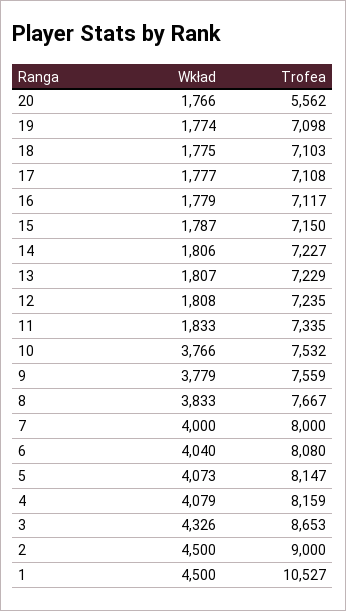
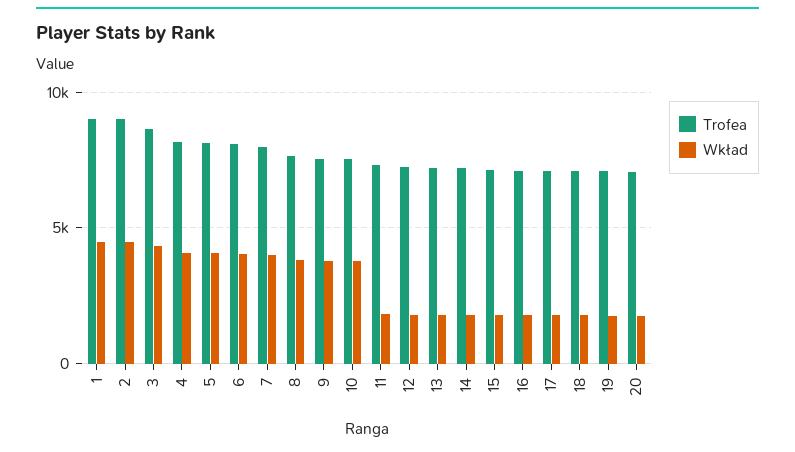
  {
    "Wkład": {
      "20": 1766,
      "19": 1774,
      "18": 1775,
      "17": 1777,
      "16": 1779,
      "15": 1787,
      "14": 1806,
      "13": 1807,
      "12": 1808,
      "11": 1833,
      "10": 3766,
      "9": 3779,
      "8": 3833,
      "7": 4000,
      "6": 4040,
      "5": 4073,
      "4": 4079,
      "3": 4326,
      "2": 4500,
      "1": 4500
    },
    "Trofea": {
-     "20": 5562,
+     "20": 7000,
      "19": 7098,
      "18": 7103,
      "17": 7108,
      "16": 7117,
      "15": 7150,
      "14": 7227,
      "13": 7229,
      "12": 7235,
      "11": 7335,
      "10": 7532,
      "9": 7559,
      "8": 7667,
      "7": 8000,
      "6": 8080,
      "5": 8147,
      "4": 8159,
      "3": 8653,
      "2": 9000,
-     "1": 10527
+     "1": 9000
    }
  }

